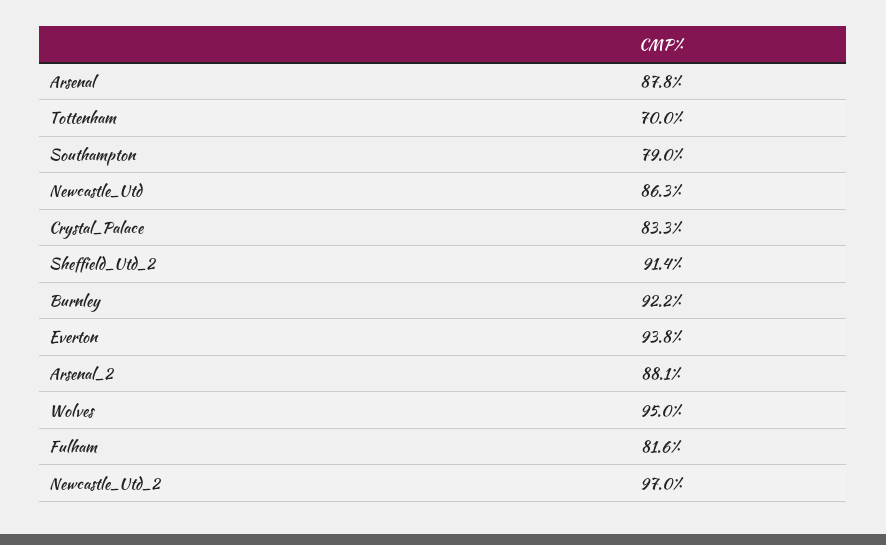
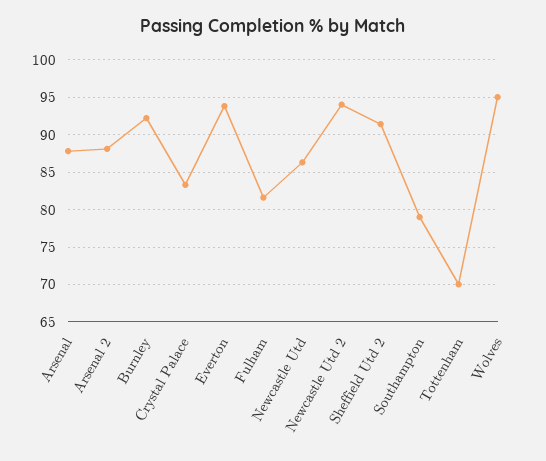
  {
    "Arsenal": 87.8,
    "Tottenham": 70,
    "Southampton": 79,
    "Newcastle_Utd": 86.3,
    "Crystal_Palace": 83.3,
    "Sheffield_Utd_2": 91.4,
    "Burnley": 92.2,
    "Everton": 93.8,
    "Arsenal_2": 88.1,
    "Wolves": 95,
    "Fulham": 81.6,
-   "Newcastle_Utd_2": 97
+   "Newcastle_Utd_2": 94
  }

